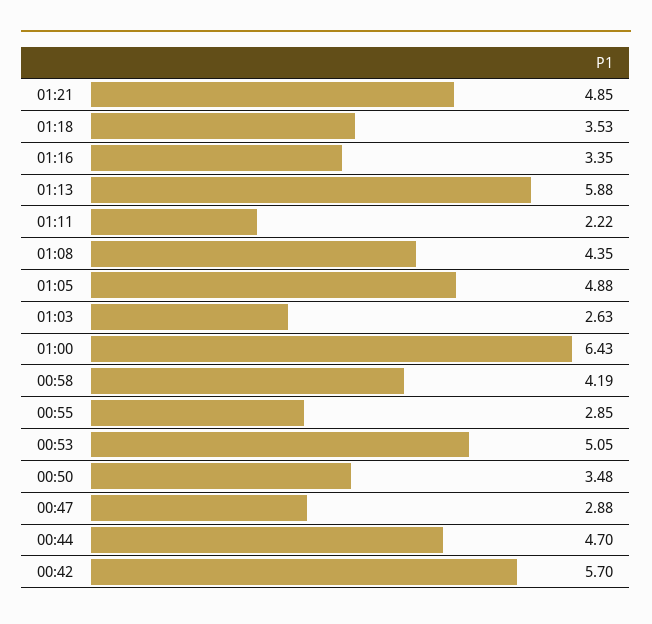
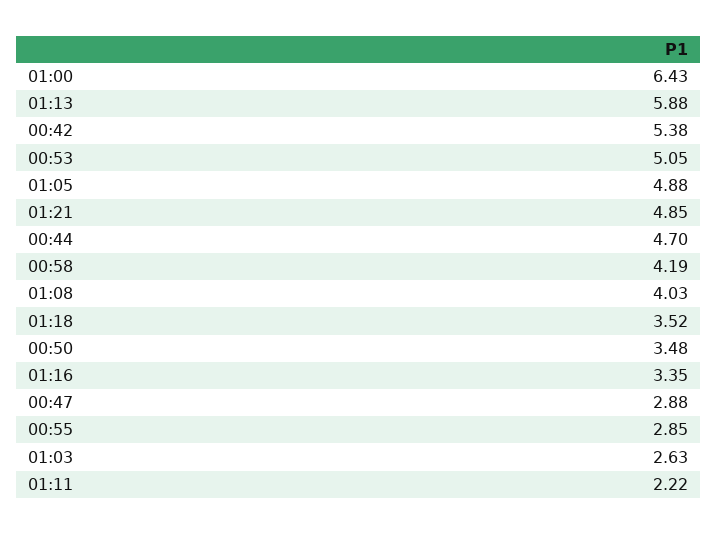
  {
    "01:21": 4.85,
-   "01:18": 3.53,
+   "01:18": 3.52,
    "01:16": 3.35,
    "01:13": 5.88,
    "01:11": 2.22,
-   "01:08": 4.35,
+   "01:08": 4.03,
    "01:05": 4.88,
    "01:03": 2.63,
    "01:00": 6.43,
    "00:58": 4.19,
    "00:55": 2.85,
    "00:53": 5.05,
    "00:50": 3.48,
    "00:47": 2.88,
    "00:44": 4.7,
-   "00:42": 5.7
+   "00:42": 5.38
  }

